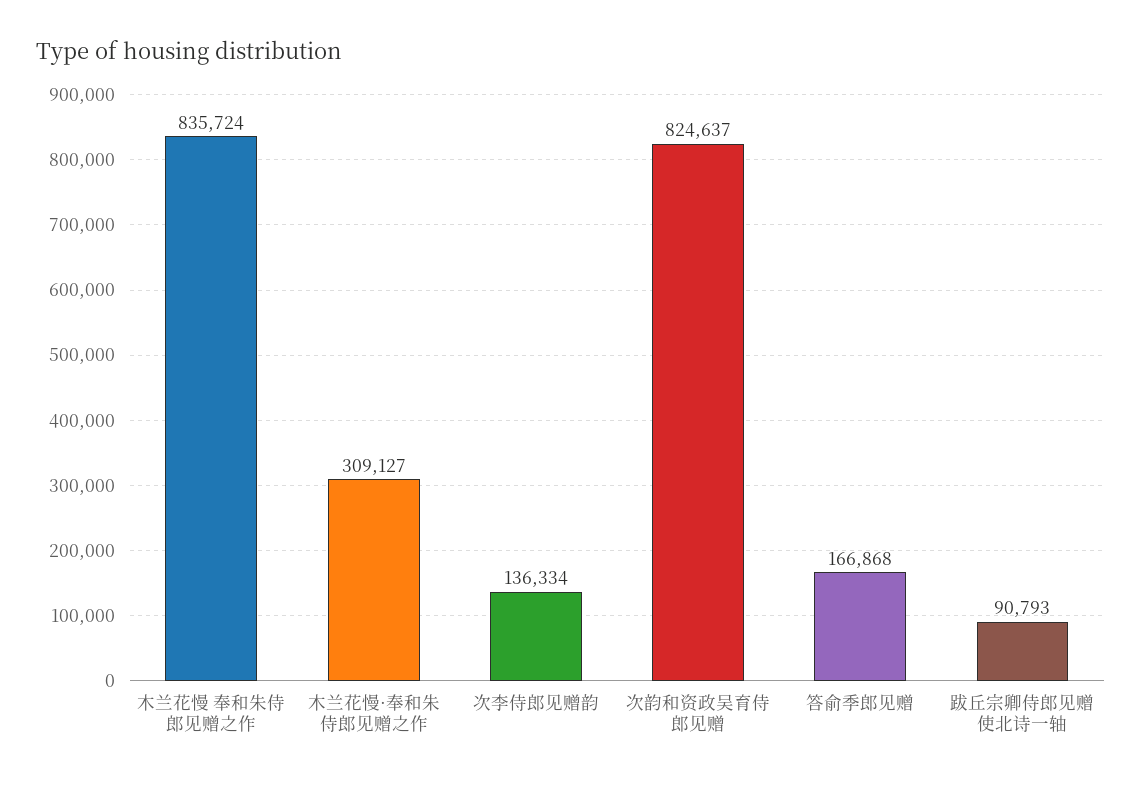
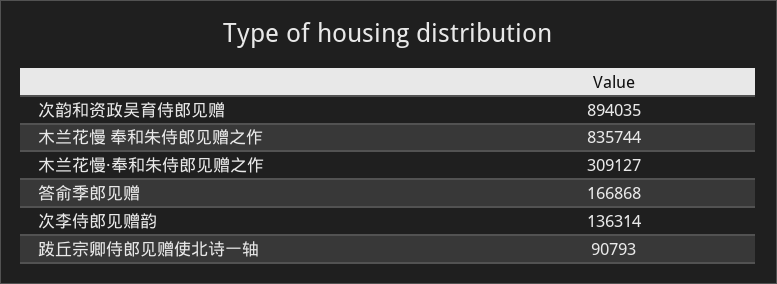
  {
-   "木兰花慢 奉和朱侍郎见赠之作": 835724,
+   "木兰花慢 奉和朱侍郎见赠之作": 835744,
    "木兰花慢·奉和朱侍郎见赠之作": 309127,
-   "次李侍郎见赠韵": 136334,
+   "次李侍郎见赠韵": 136314,
-   "次韵和资政吴育侍郎见赠": 824637,
+   "次韵和资政吴育侍郎见赠": 894035,
    "答俞季郎见赠": 166868,
    "跋丘宗卿侍郎见赠使北诗一轴": 90793
  }

